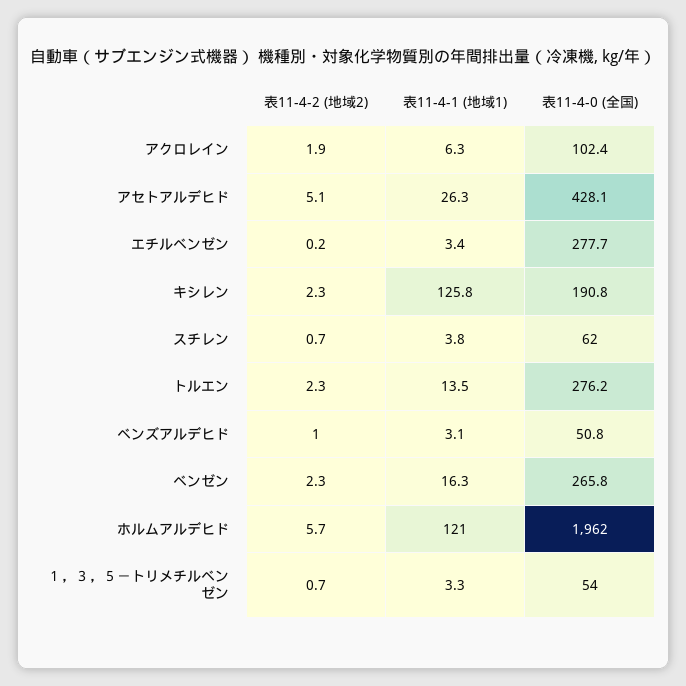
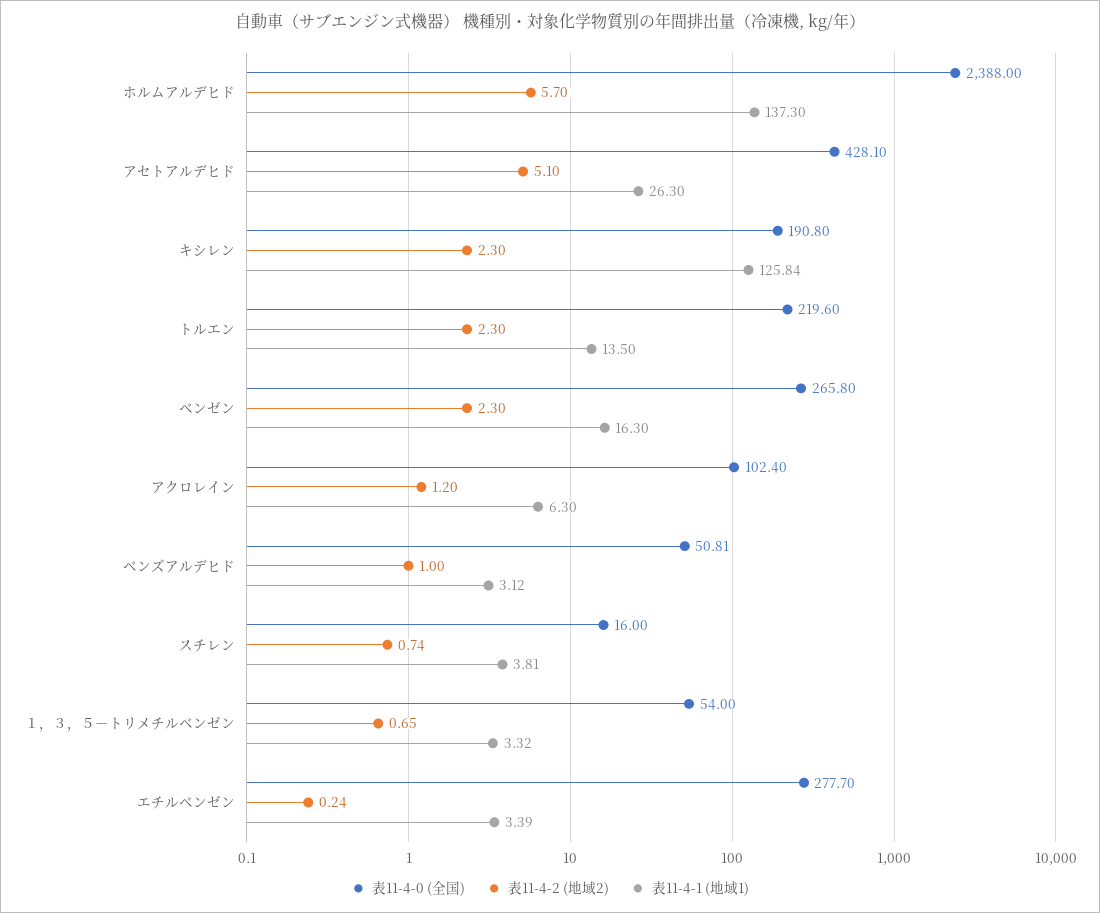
  {
    "表11-4-2 (地域2)": {
-     "アクロレイン": 1.9,
+     "アクロレイン": 1.2,
      "アセトアルデヒド": 5.1,
      "エチルベンゼン": 0.24,
      "キシレン": 2.3,
      "スチレン": 0.74,
      "トルエン": 2.3,
      "ベンズアルデヒド": 1,
      "ベンゼン": 2.3,
      "ホルムアルデヒド": 5.7,
      "１，３，５－トリメチルベンゼン": 0.65
    },
    "表11-4-1 (地域1)": {
      "アクロレイン": 6.3,
      "アセトアルデヒド": 26.3,
      "エチルベンゼン": 3.39,
      "キシレン": 125.84,
      "スチレン": 3.81,
      "トルエン": 13.5,
      "ベンズアルデヒド": 3.12,
      "ベンゼン": 16.3,
-     "ホルムアルデヒド": 121,
+     "ホルムアルデヒド": 137.3,
      "１，３，５－トリメチルベンゼン": 3.32
    },
    "表11-4-0 (全国)": {
      "アクロレイン": 102.4,
      "アセトアルデヒド": 428.1,
      "エチルベンゼン": 277.7,
      "キシレン": 190.8,
-     "スチレン": 62,
+     "スチレン": 16,
-     "トルエン": 276.2,
+     "トルエン": 219.6,
      "ベンズアルデヒド": 50.81,
      "ベンゼン": 265.8,
-     "ホルムアルデヒド": 1962,
+     "ホルムアルデヒド": 2388,
      "１，３，５－トリメチルベンゼン": 54
    }
  }

